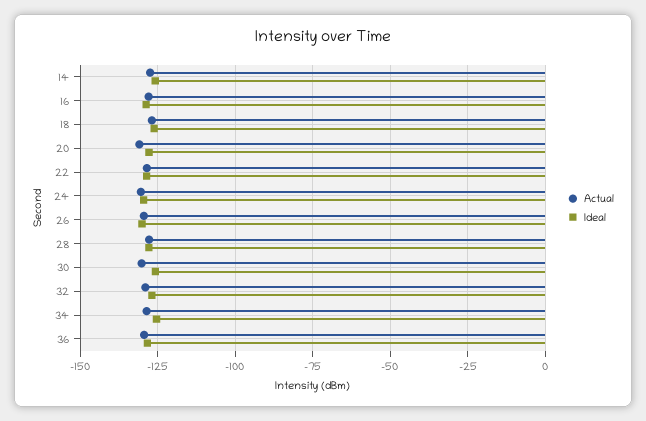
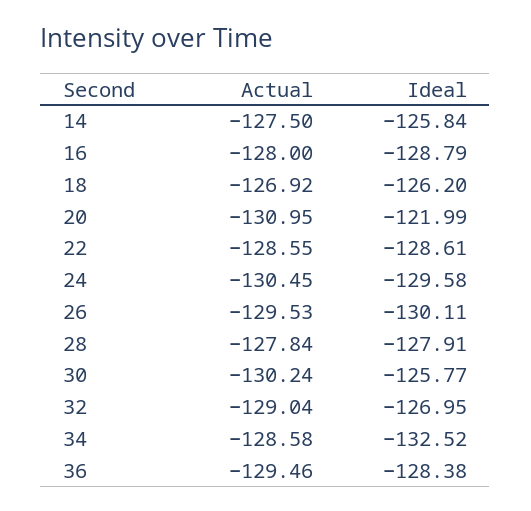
  {
    "Actual": {
      "14": -127.5,
      "16": -128,
      "18": -126.92,
      "20": -130.95,
      "22": -128.55,
      "24": -130.45,
      "26": -129.53,
      "28": -127.84,
      "30": -130.24,
      "32": -129.04,
      "34": -128.58,
      "36": -129.46
    },
    "Ideal": {
      "14": -125.84,
      "16": -128.79,
      "18": -126.2,
-     "20": -127.5,
+     "20": -121.99,
      "22": -128.61,
      "24": -129.58,
      "26": -130.11,
      "28": -127.91,
      "30": -125.77,
      "32": -126.95,
-     "34": -125,
+     "34": -132.52,
      "36": -128.38
    }
  }

